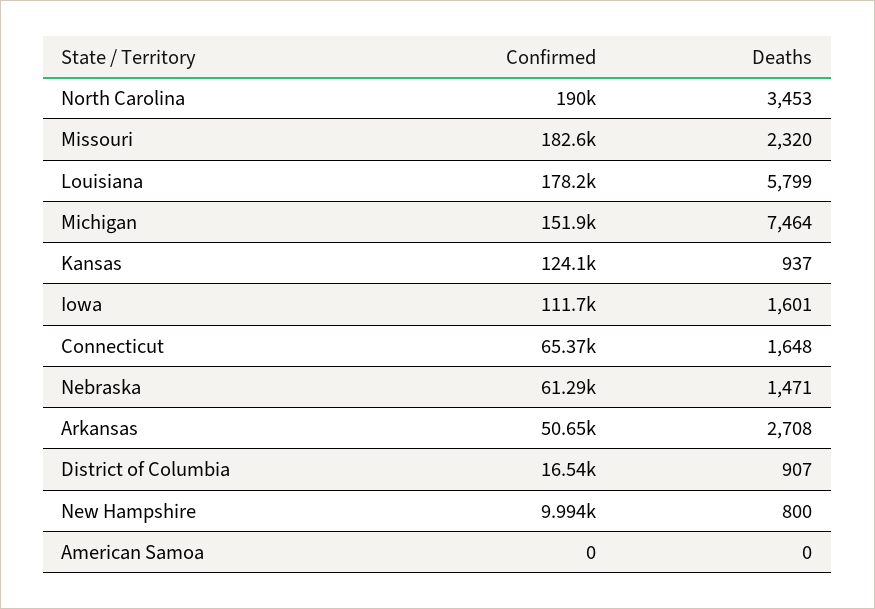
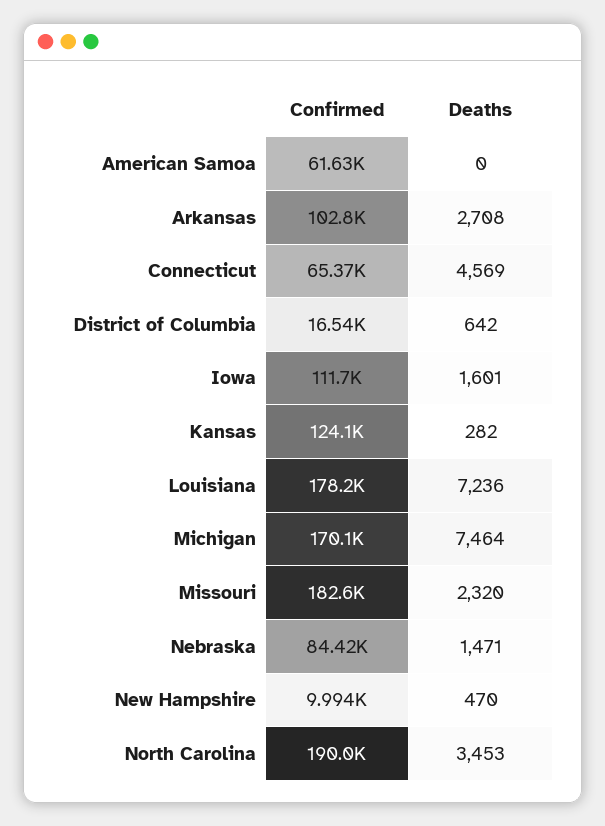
  {
    "Confirmed": {
      "North Carolina": 190000,
      "Missouri": 182600,
      "Louisiana": 178200,
-     "Michigan": 151900,
+     "Michigan": 170100,
      "Kansas": 124100,
      "Iowa": 111700,
      "Connecticut": 65370,
-     "Nebraska": 61290,
+     "Nebraska": 84420,
-     "Arkansas": 50650,
+     "Arkansas": 102800,
      "District of Columbia": 16540,
      "New Hampshire": 9994,
-     "American Samoa": 0
+     "American Samoa": 61630
    },
    "Deaths": {
      "North Carolina": 3453,
      "Missouri": 2320,
-     "Louisiana": 5799,
+     "Louisiana": 7236,
      "Michigan": 7464,
-     "Kansas": 937,
+     "Kansas": 282,
      "Iowa": 1601,
-     "Connecticut": 1648,
+     "Connecticut": 4569,
      "Nebraska": 1471,
      "Arkansas": 2708,
-     "District of Columbia": 907,
+     "District of Columbia": 642,
-     "New Hampshire": 800,
+     "New Hampshire": 470,
      "American Samoa": 0
    }
  }

